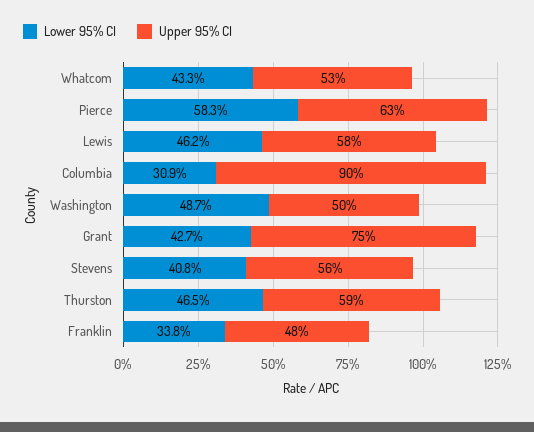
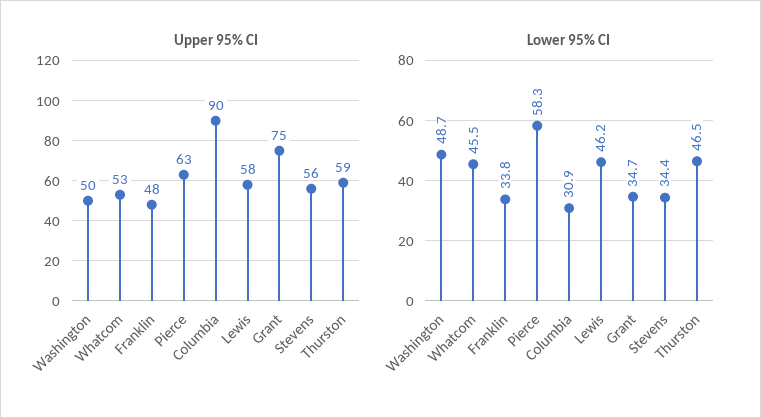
  {
    "Lower 95% CI": {
-     "Whatcom": 43.3,
+     "Whatcom": 45.5,
      "Pierce": 58.3,
      "Lewis": 46.2,
      "Columbia": 30.9,
      "Washington": 48.7,
-     "Grant": 42.7,
+     "Grant": 34.7,
-     "Stevens": 40.8,
+     "Stevens": 34.4,
      "Thurston": 46.5,
      "Franklin": 33.8
    },
    "Upper 95% CI": {
      "Whatcom": 53,
      "Pierce": 63,
      "Lewis": 58,
      "Columbia": 90,
      "Washington": 50,
      "Grant": 75,
      "Stevens": 56,
      "Thurston": 59,
      "Franklin": 48
    }
  }

